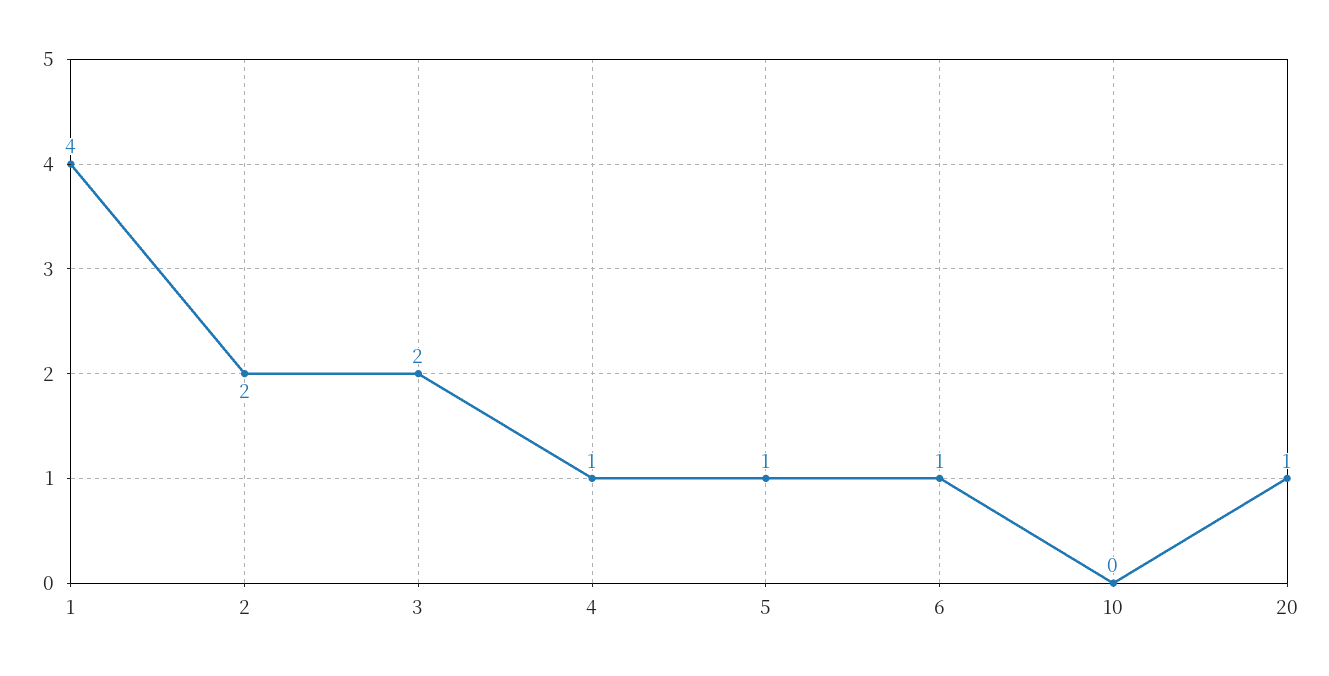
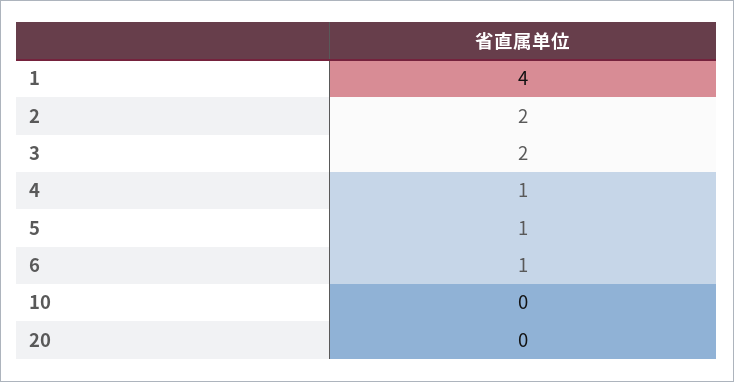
  {
    "1": 4,
    "2": 2,
    "3": 2,
    "4": 1,
    "5": 1,
    "6": 1,
    "10": 0,
-   "20": 1
+   "20": 0
  }

